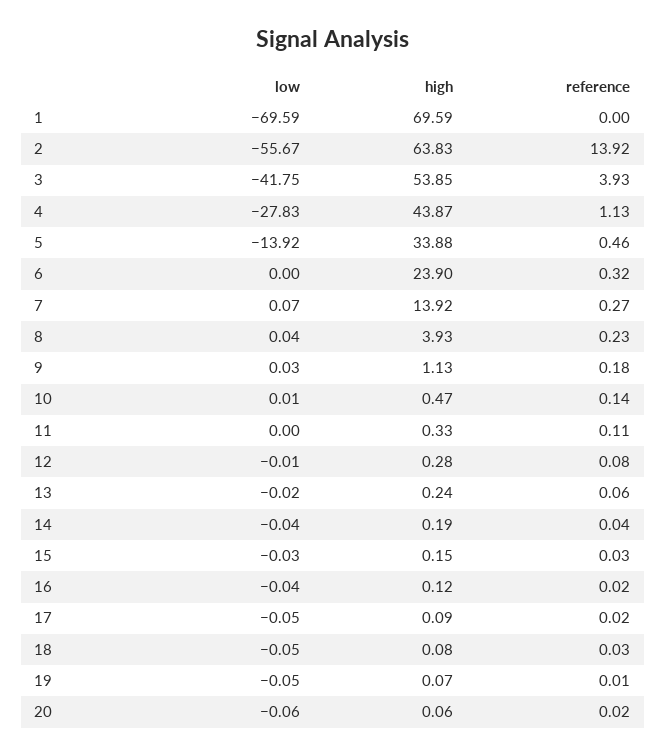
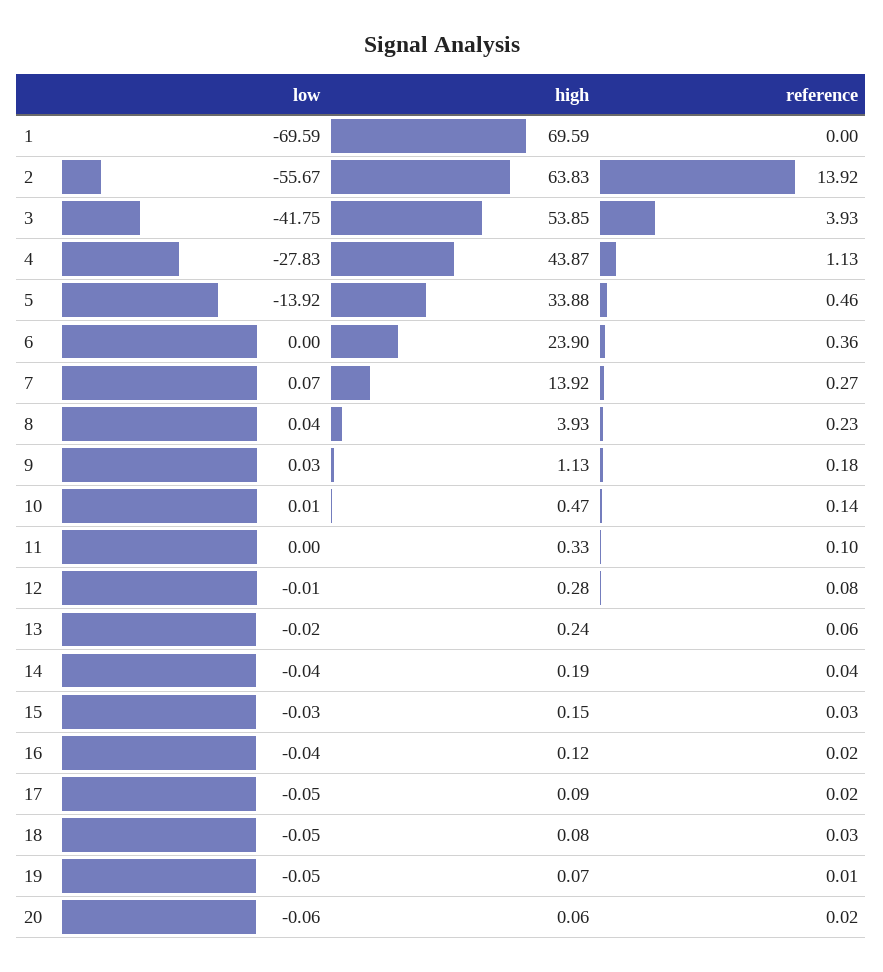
  {
    "low": {
      "1": -69.59,
      "2": -55.67,
      "3": -41.75,
      "4": -27.83,
      "5": -13.92,
      "6": 0,
      "7": 0.07,
      "8": 0.04,
      "9": 0.03,
      "10": 0.01,
      "11": 0,
      "12": -0.01,
      "13": -0.02,
      "14": -0.04,
      "15": -0.03,
      "16": -0.04,
      "17": -0.05,
      "18": -0.05,
      "19": -0.05,
      "20": -0.06
    },
    "high": {
      "1": 69.59,
      "2": 63.83,
      "3": 53.85,
      "4": 43.87,
      "5": 33.88,
      "6": 23.9,
      "7": 13.92,
      "8": 3.93,
      "9": 1.13,
      "10": 0.47,
      "11": 0.33,
      "12": 0.28,
      "13": 0.24,
      "14": 0.19,
      "15": 0.15,
      "16": 0.12,
      "17": 0.09,
      "18": 0.08,
      "19": 0.07,
      "20": 0.06
    },
    "reference": {
      "1": 0,
      "2": 13.92,
      "3": 3.93,
      "4": 1.13,
      "5": 0.46,
-     "6": 0.32,
+     "6": 0.36,
      "7": 0.27,
      "8": 0.23,
      "9": 0.18,
      "10": 0.14,
-     "11": 0.11,
+     "11": 0.1,
      "12": 0.08,
      "13": 0.06,
      "14": 0.04,
      "15": 0.03,
      "16": 0.02,
      "17": 0.02,
      "18": 0.03,
      "19": 0.01,
      "20": 0.02
    }
  }

